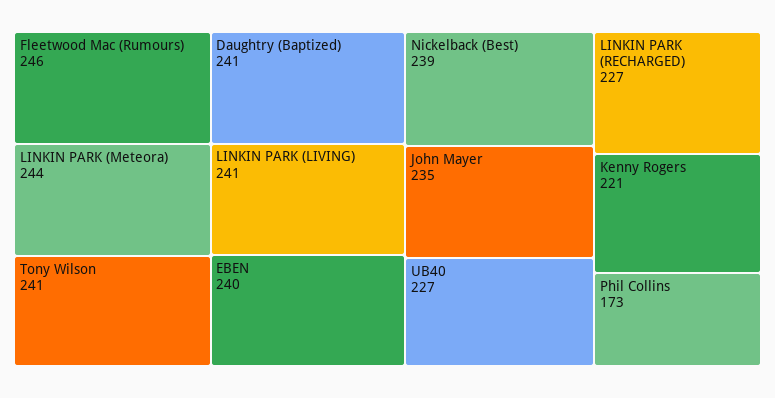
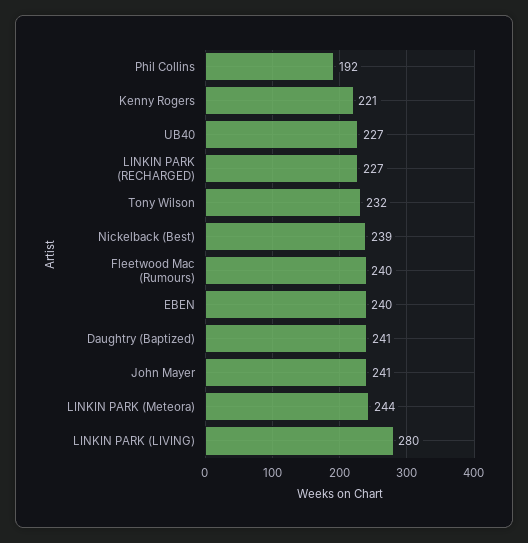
  {
-   "Fleetwood Mac (Rumours)": 246,
+   "Fleetwood Mac (Rumours)": 240,
    "LINKIN PARK (Meteora)": 244,
-   "Tony Wilson": 241,
+   "Tony Wilson": 232,
    "Daughtry (Baptized)": 241,
-   "LINKIN PARK (LIVING)": 241,
+   "LINKIN PARK (LIVING)": 280,
    "EBEN": 240,
    "Nickelback (Best)": 239,
-   "John Mayer": 235,
+   "John Mayer": 241,
    "UB40": 227,
    "LINKIN PARK (RECHARGED)": 227,
    "Kenny Rogers": 221,
-   "Phil Collins": 173
+   "Phil Collins": 192
  }

